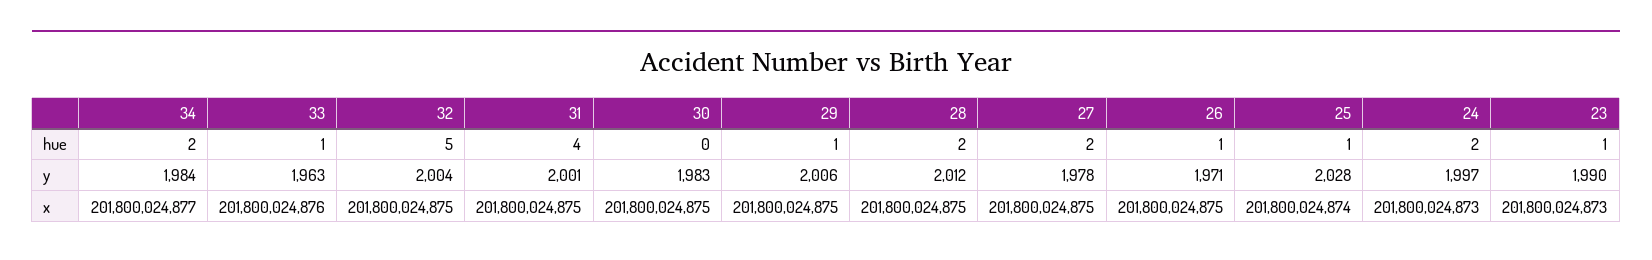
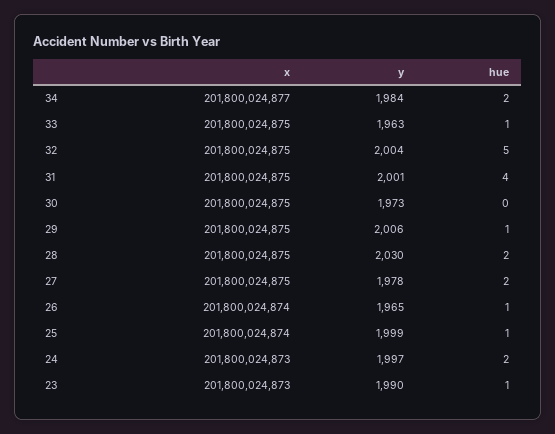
  {
    "34": {
      "hue": 2,
      "y": 1984,
      "x": 201800024877
    },
    "33": {
      "hue": 1,
      "y": 1963,
-     "x": 201800024876
+     "x": 201800024875
    },
    "32": {
      "hue": 5,
      "y": 2004,
      "x": 201800024875
    },
    "31": {
      "hue": 4,
      "y": 2001,
      "x": 201800024875
    },
    "30": {
      "hue": 0,
-     "y": 1983,
+     "y": 1973,
      "x": 201800024875
    },
    "29": {
      "hue": 1,
      "y": 2006,
      "x": 201800024875
    },
    "28": {
      "hue": 2,
-     "y": 2012,
+     "y": 2030,
      "x": 201800024875
    },
    "27": {
      "hue": 2,
      "y": 1978,
      "x": 201800024875
    },
    "26": {
      "hue": 1,
-     "y": 1971,
+     "y": 1965,
-     "x": 201800024875
+     "x": 201800024874
    },
    "25": {
      "hue": 1,
-     "y": 2028,
+     "y": 1999,
      "x": 201800024874
    },
    "24": {
      "hue": 2,
      "y": 1997,
      "x": 201800024873
    },
    "23": {
      "hue": 1,
      "y": 1990,
      "x": 201800024873
    }
  }

